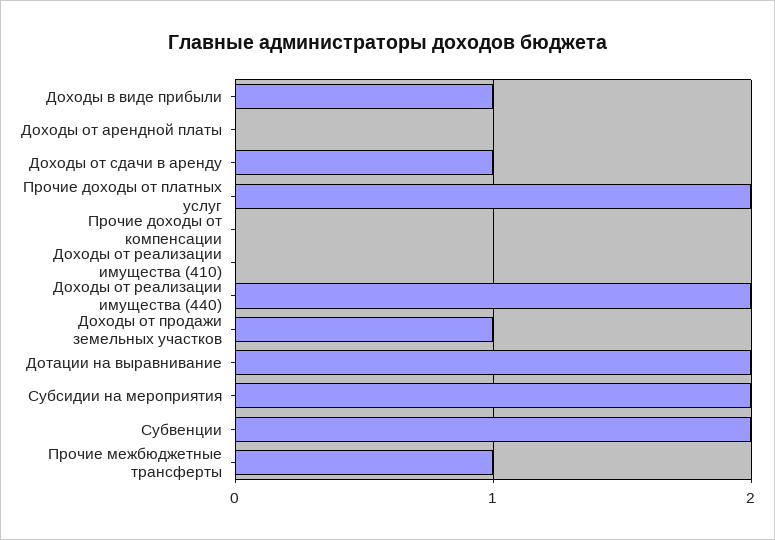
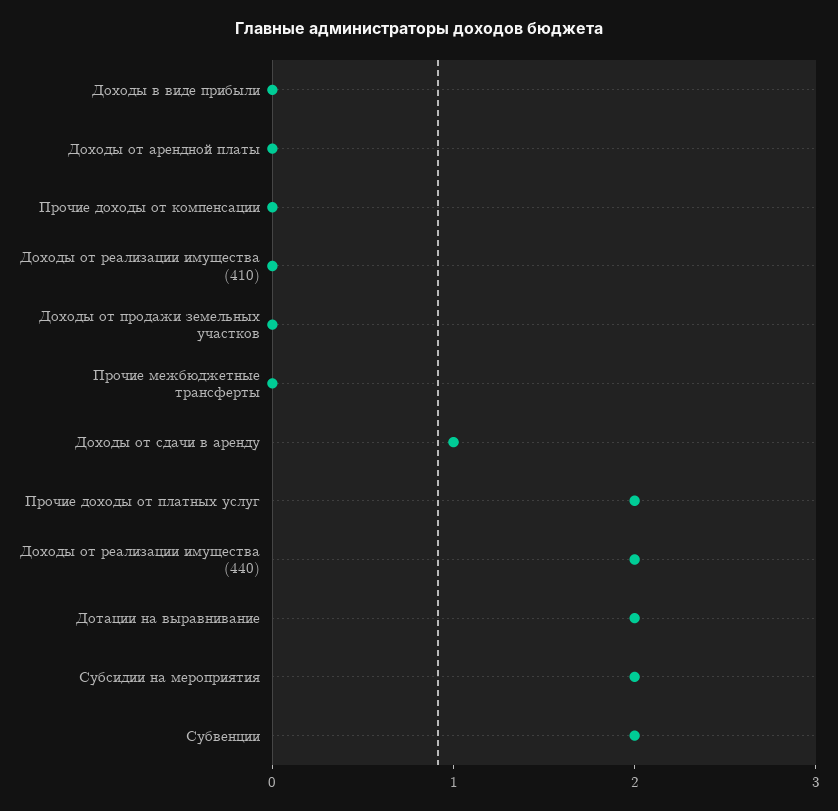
  {
-   "Доходы в виде прибыли": 1,
+   "Доходы в виде прибыли": 0,
    "Доходы от арендной платы": 0,
    "Доходы от сдачи в аренду": 1,
    "Прочие доходы от платных услуг": 2,
    "Прочие доходы от компенсации": 0,
    "Доходы от реализации имущества (410)": 0,
    "Доходы от реализации имущества (440)": 2,
-   "Доходы от продажи земельных участков": 1,
+   "Доходы от продажи земельных участков": 0,
    "Дотации на выравнивание": 2,
    "Субсидии на мероприятия": 2,
    "Субвенции": 2,
-   "Прочие межбюджетные трансферты": 1
+   "Прочие межбюджетные трансферты": 0
  }

